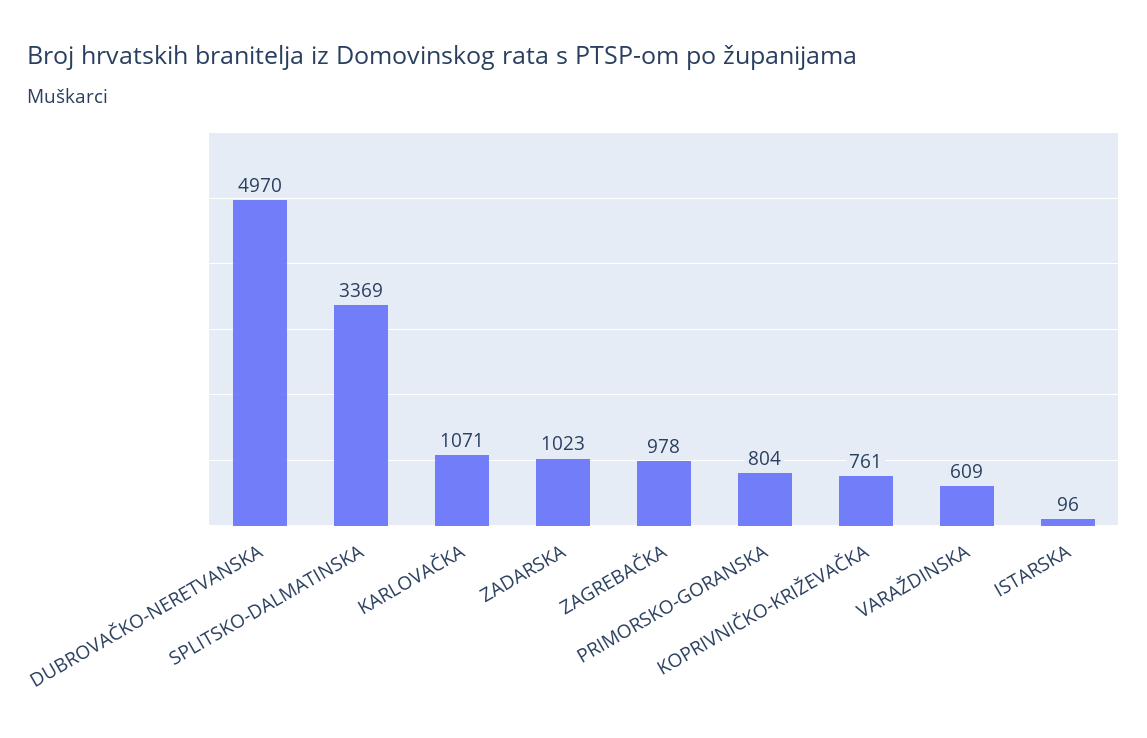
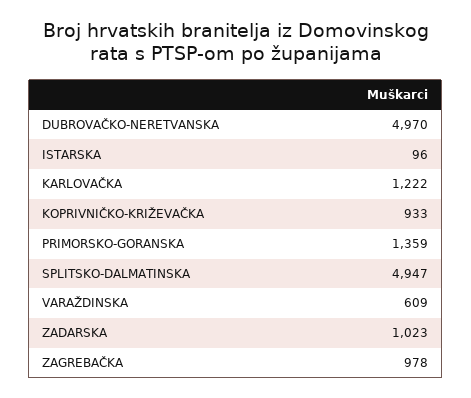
  {
    "DUBROVAČKO-NERETVANSKA": 4970,
-   "SPLITSKO-DALMATINSKA": 3369,
+   "SPLITSKO-DALMATINSKA": 4947,
-   "KARLOVAČKA": 1071,
+   "KARLOVAČKA": 1222,
    "ZADARSKA": 1023,
    "ZAGREBAČKA": 978,
-   "PRIMORSKO-GORANSKA": 804,
+   "PRIMORSKO-GORANSKA": 1359,
-   "KOPRIVNIČKO-KRIŽEVAČKA": 761,
+   "KOPRIVNIČKO-KRIŽEVAČKA": 933,
    "VARAŽDINSKA": 609,
    "ISTARSKA": 96
  }

